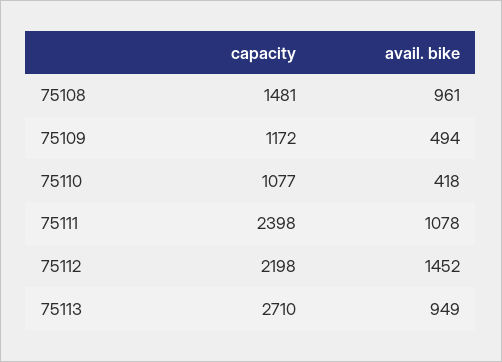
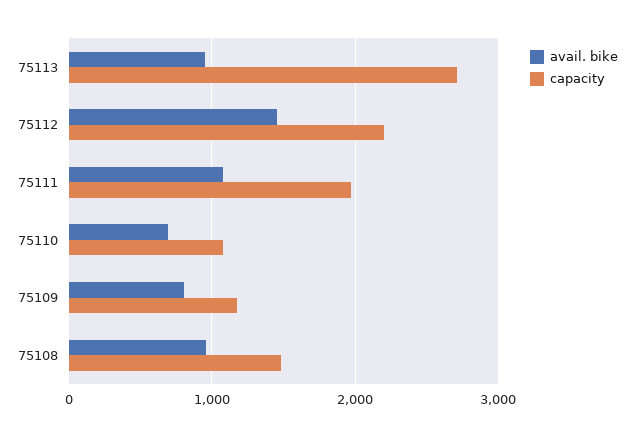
  {
    "capacity": {
      "75108": 1481,
      "75109": 1172,
      "75110": 1077,
-     "75111": 2398,
+     "75111": 2000,
      "75112": 2198,
      "75113": 2710
    },
    "avail. bike": {
      "75108": 961,
-     "75109": 494,
+     "75109": 800,
-     "75110": 418,
+     "75110": 700,
      "75111": 1078,
      "75112": 1452,
      "75113": 949
    }
  }

